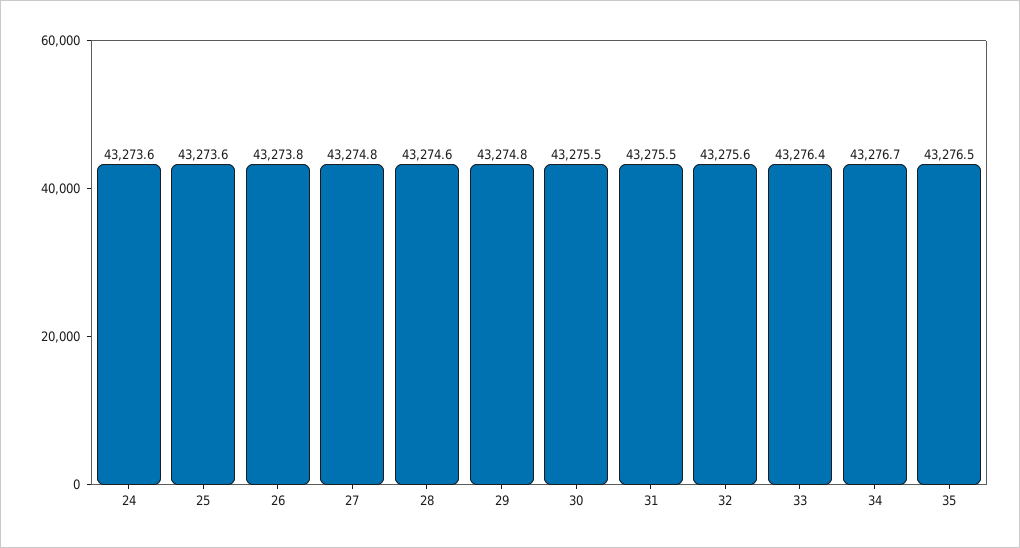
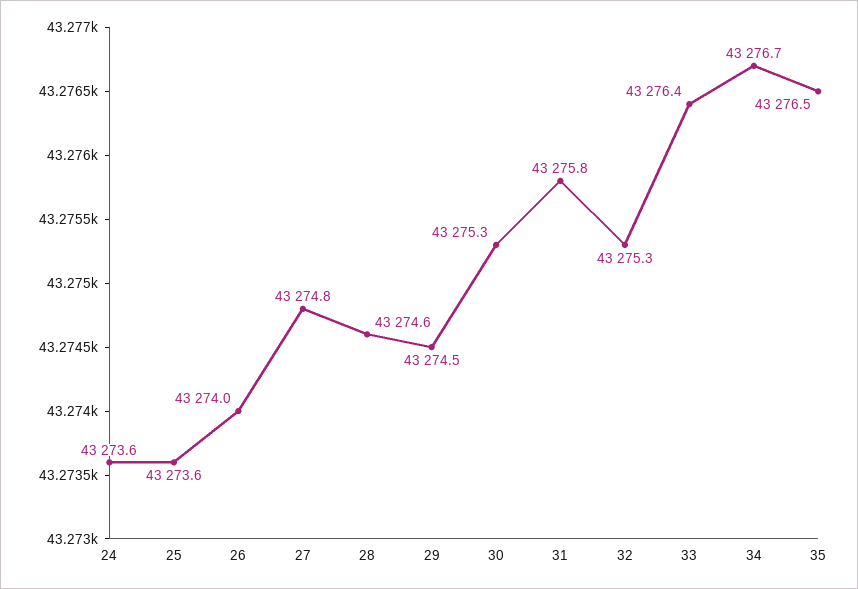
  {
    "24": 43273.6,
    "25": 43273.6,
-   "26": 43273.8,
+   "26": 43274,
    "27": 43274.8,
    "28": 43274.6,
-   "29": 43274.8,
+   "29": 43274.5,
-   "30": 43275.5,
+   "30": 43275.3,
-   "31": 43275.5,
+   "31": 43275.8,
-   "32": 43275.6,
+   "32": 43275.3,
    "33": 43276.4,
    "34": 43276.7,
    "35": 43276.5
  }

